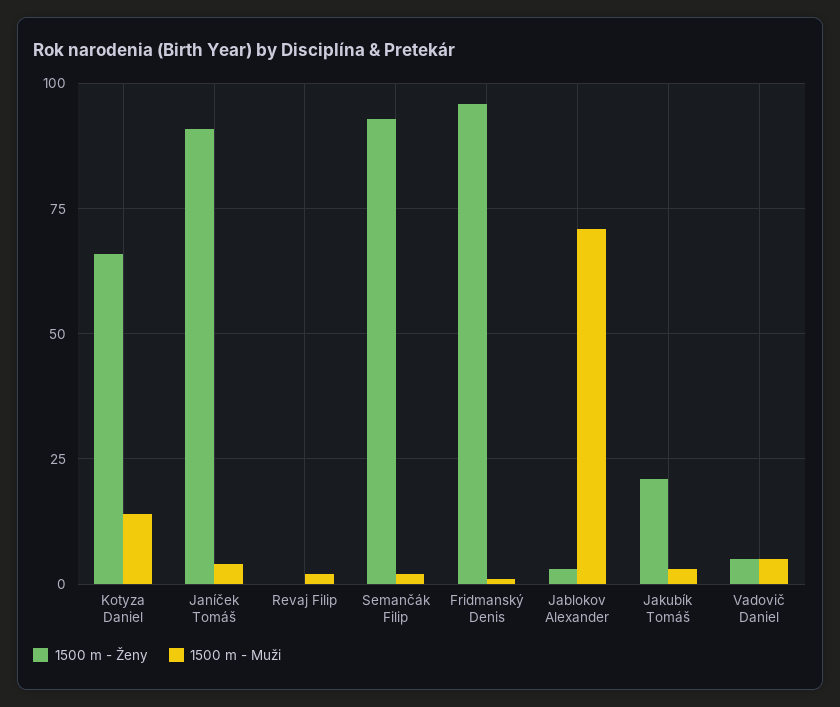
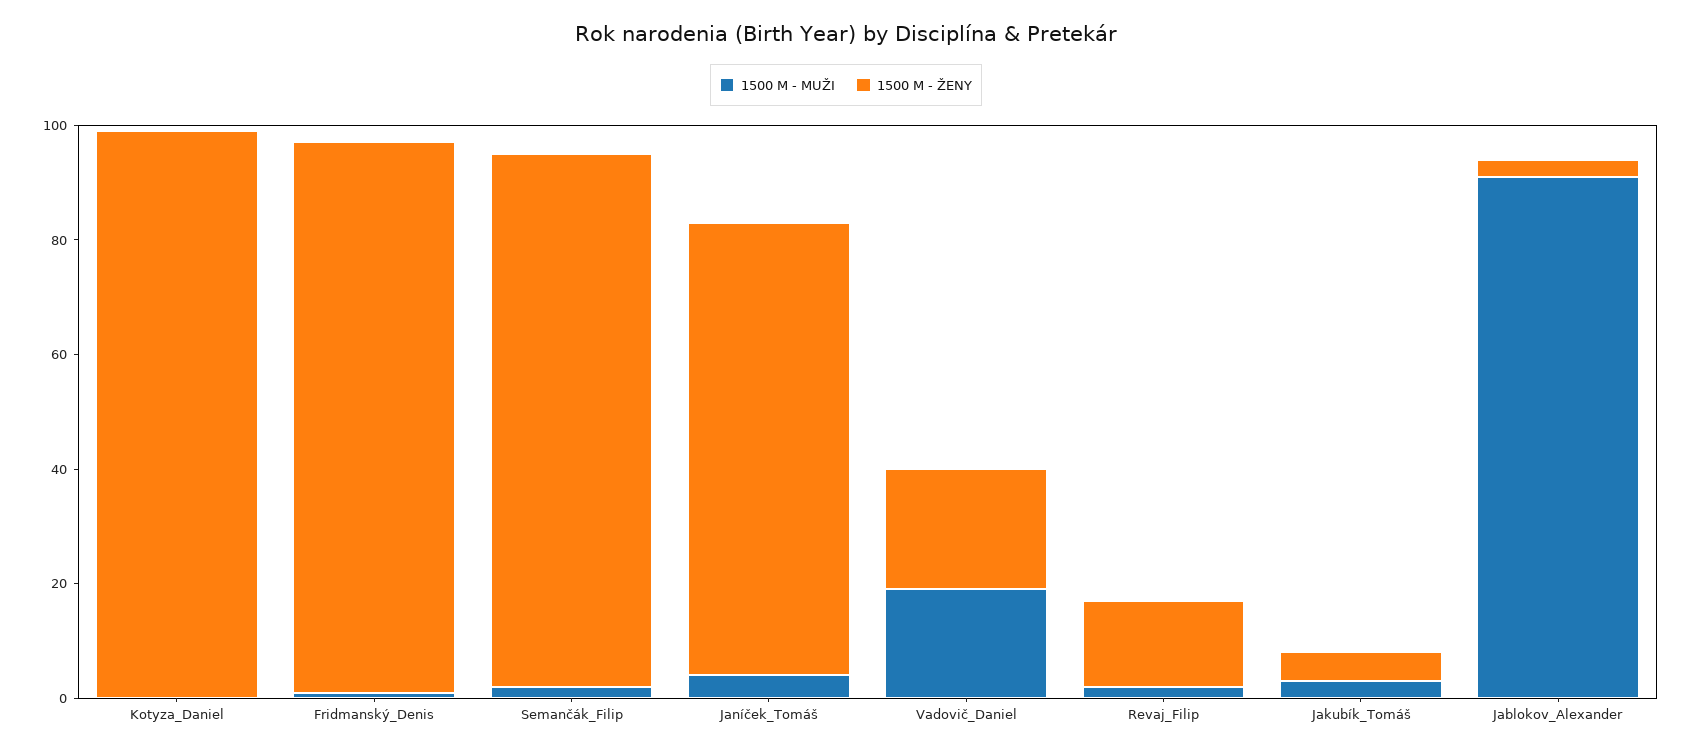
  {
    "1500 m - Ženy": {
-     "Kotyza Daniel": 65,
+     "Kotyza Daniel": 100,
-     "Janíček Tomáš": 90,
+     "Janíček Tomáš": 80,
-     "Revaj Filip": 0,
+     "Revaj Filip": 15,
      "Semančák Filip": 95,
      "Fridmanský Denis": 95,
      "Jablokov Alexander": 5,
-     "Jakubík Tomáš": 20,
+     "Jakubík Tomáš": 5,
-     "Vadovič Daniel": 5
+     "Vadovič Daniel": 20
    },
    "1500 m - Muži": {
-     "Kotyza Daniel": 15,
+     "Kotyza Daniel": 0,
      "Janíček Tomáš": 5,
      "Revaj Filip": 0,
      "Semančák Filip": 0,
      "Fridmanský Denis": 0,
-     "Jablokov Alexander": 70,
+     "Jablokov Alexander": 90,
      "Jakubík Tomáš": 5,
-     "Vadovič Daniel": 5
+     "Vadovič Daniel": 20
    }
  }

